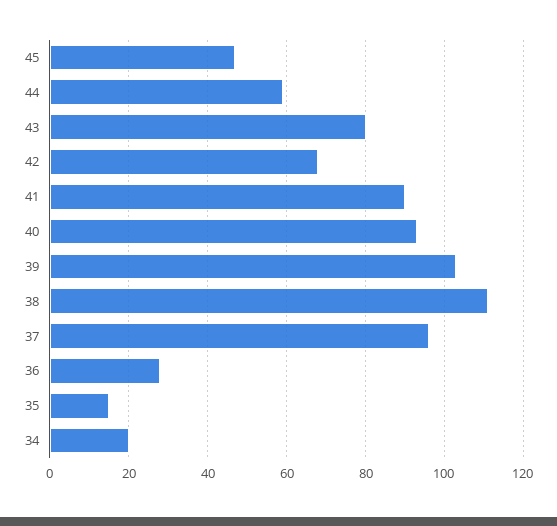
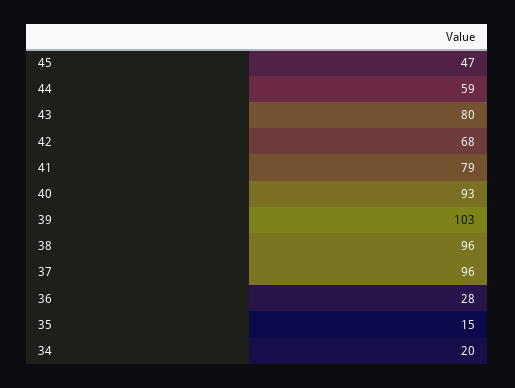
  {
    "45": 47,
    "44": 59,
    "43": 80,
    "42": 68,
-   "41": 90,
+   "41": 79,
    "40": 93,
    "39": 103,
-   "38": 110,
+   "38": 96,
    "37": 96,
    "36": 28,
    "35": 15,
    "34": 20
  }

